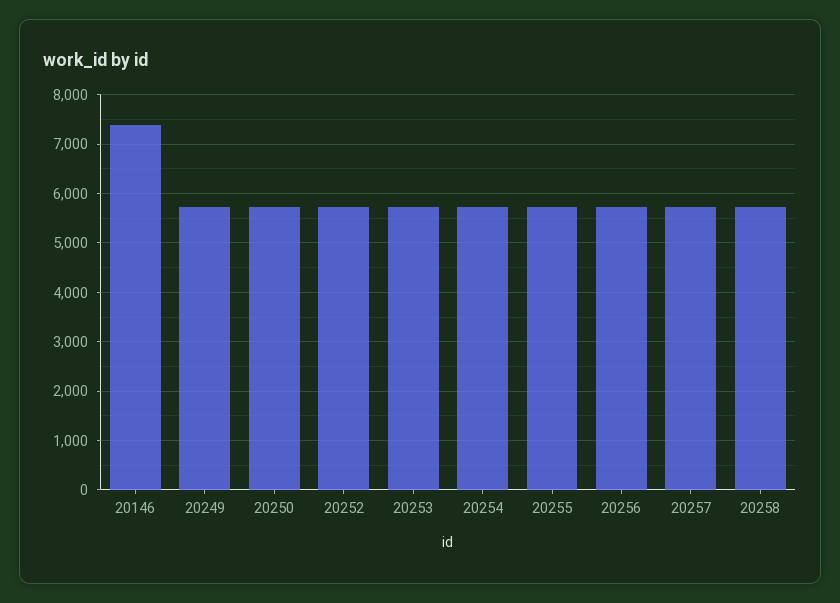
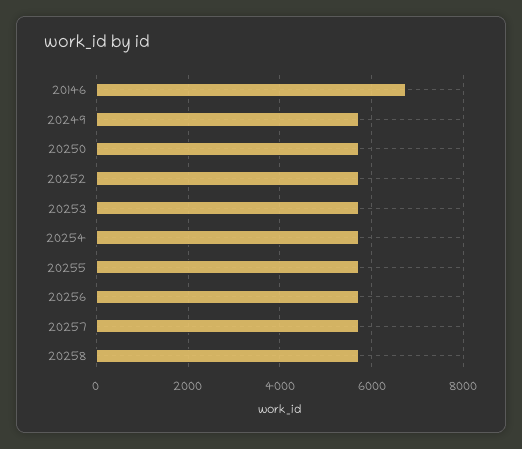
  {
-   "20146": 7400,
+   "20146": 6800,
    "20249": 5800,
    "20250": 5800,
    "20252": 5800,
    "20253": 5800,
    "20254": 5800,
    "20255": 5800,
    "20256": 5800,
    "20257": 5800,
    "20258": 5800
  }

